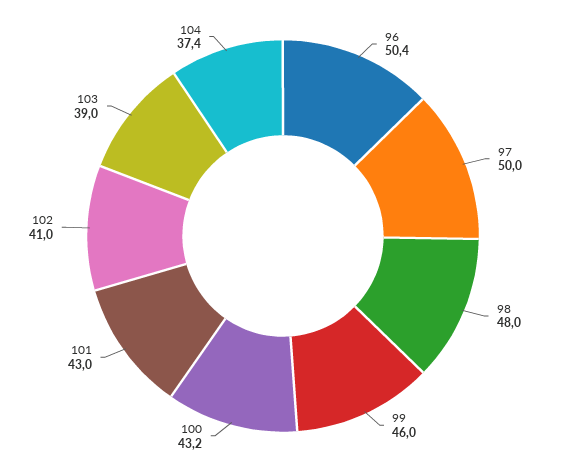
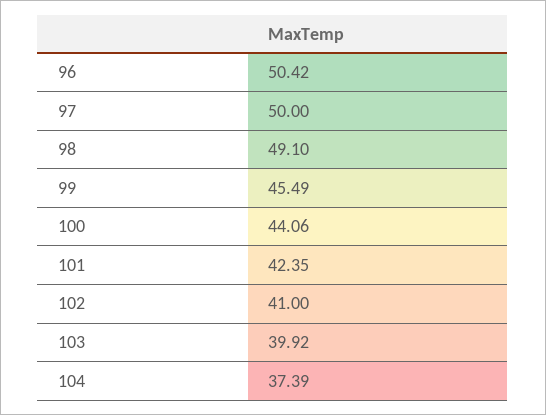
  {
    "96": 50.42,
    "97": 50,
-   "98": 48,
+   "98": 49.1,
-   "99": 46,
+   "99": 45.49,
-   "100": 43.2,
+   "100": 44.06,
-   "101": 43,
+   "101": 42.35,
    "102": 41,
-   "103": 39,
+   "103": 39.92,
    "104": 37.39
  }

